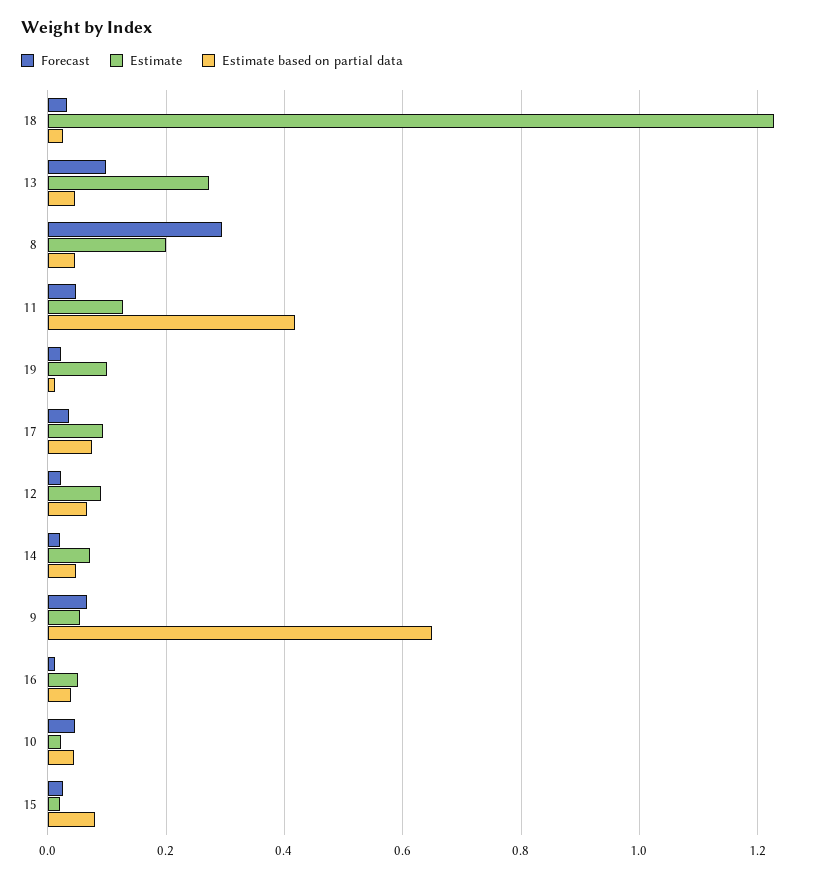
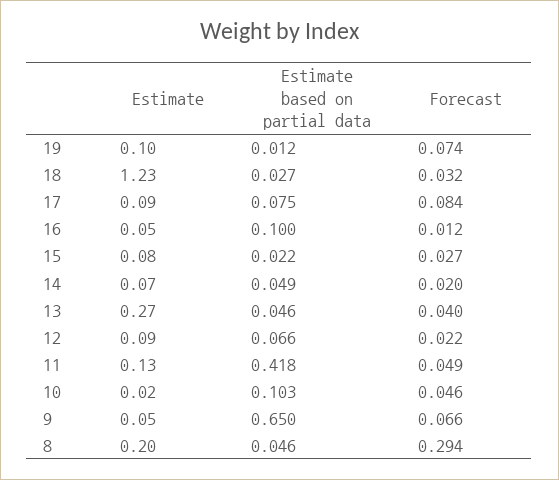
  {
    "Forecast": {
      "18": 0.032,
-     "13": 0.1,
+     "13": 0.04,
      "8": 0.294,
      "11": 0.049,
-     "19": 0.02,
+     "19": 0.074,
-     "17": 0.04,
+     "17": 0.084,
      "12": 0.022,
      "14": 0.02,
      "9": 0.066,
      "16": 0.012,
      "10": 0.046,
      "15": 0.027
    },
    "Estimate": {
      "18": 1.23,
      "13": 0.27,
      "8": 0.2,
      "11": 0.13,
      "19": 0.1,
      "17": 0.09,
      "12": 0.09,
      "14": 0.07,
      "9": 0.05,
      "16": 0.05,
      "10": 0.02,
-     "15": 0.02
+     "15": 0.08
    },
    "Estimate based on partial data": {
      "18": 0.027,
      "13": 0.046,
      "8": 0.046,
      "11": 0.418,
      "19": 0.012,
      "17": 0.075,
      "12": 0.066,
      "14": 0.049,
      "9": 0.65,
-     "16": 0.04,
+     "16": 0.1,
-     "10": 0.04,
+     "10": 0.103,
-     "15": 0.08
+     "15": 0.022
    }
  }

